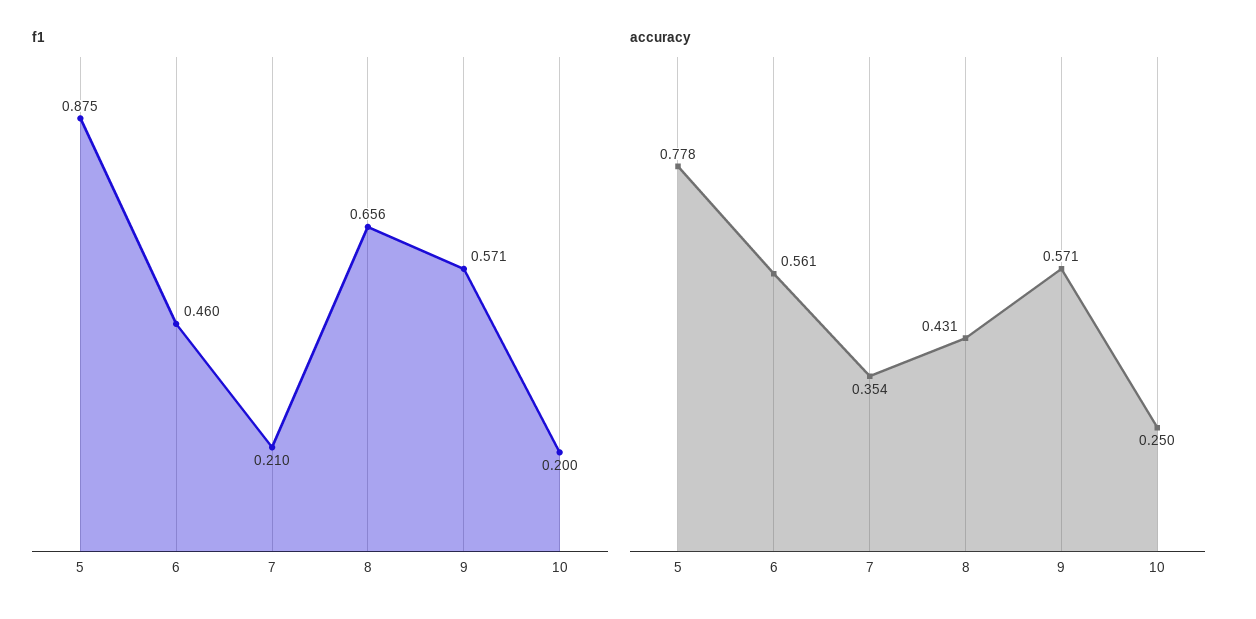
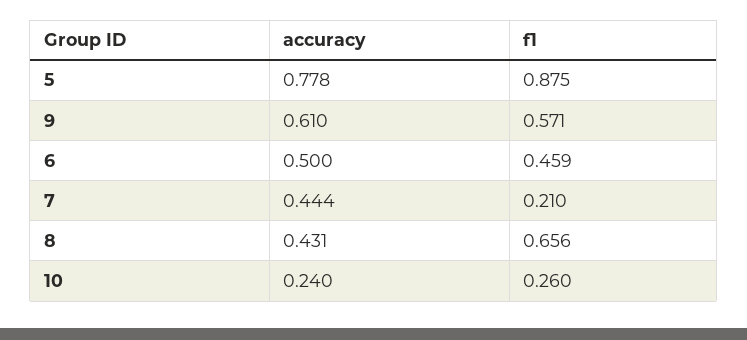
  {
    "f1": {
      "5": 0.875,
-     "6": 0.46,
+     "6": 0.459,
      "7": 0.21,
      "8": 0.656,
      "9": 0.571,
-     "10": 0.2
+     "10": 0.26
    },
    "accuracy": {
      "5": 0.778,
-     "6": 0.561,
+     "6": 0.5,
-     "7": 0.354,
+     "7": 0.444,
      "8": 0.431,
-     "9": 0.571,
+     "9": 0.61,
-     "10": 0.25
+     "10": 0.24
    }
  }

